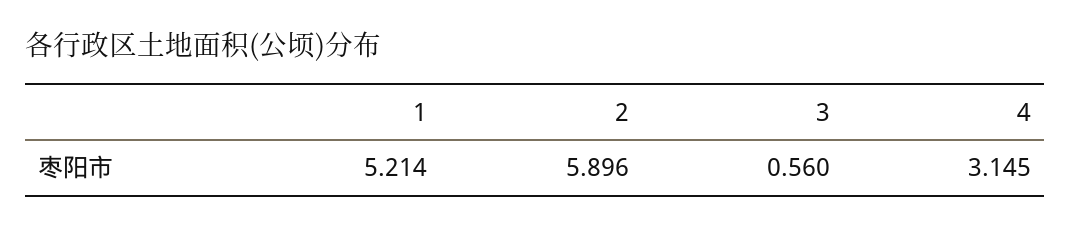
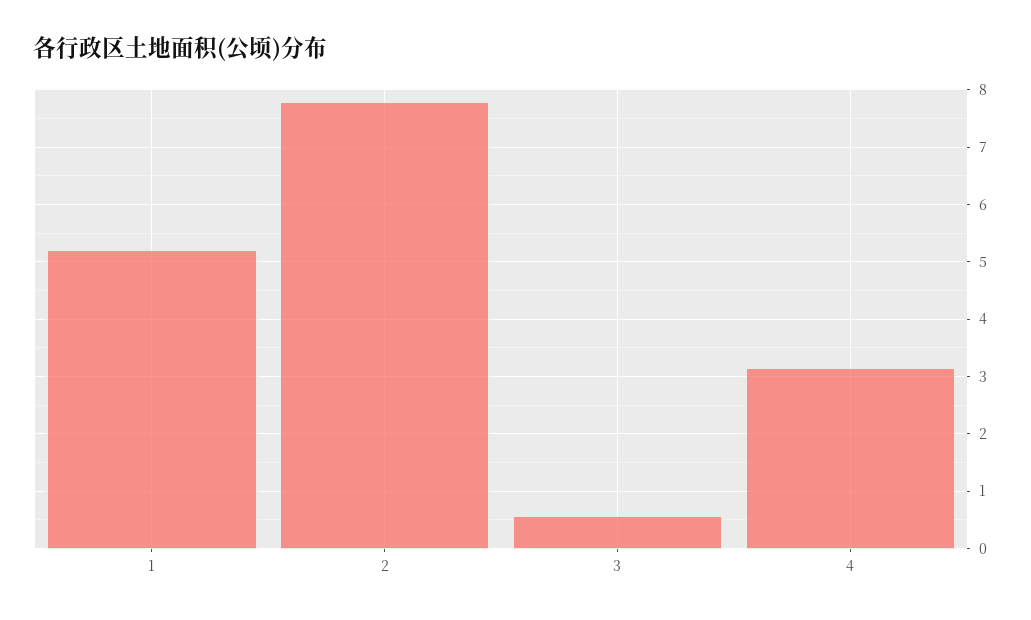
  {
    "1": 5.214,
-   "2": 5.896,
+   "2": 7.8,
    "3": 0.56,
    "4": 3.145
  }

